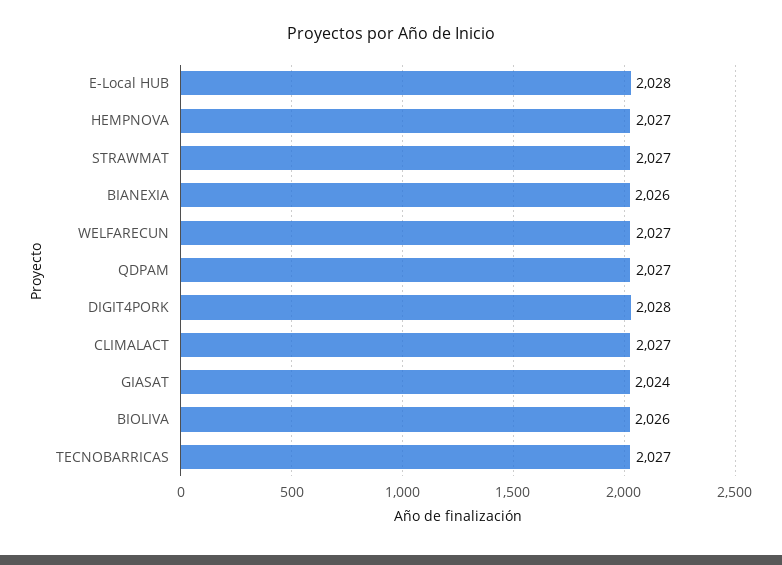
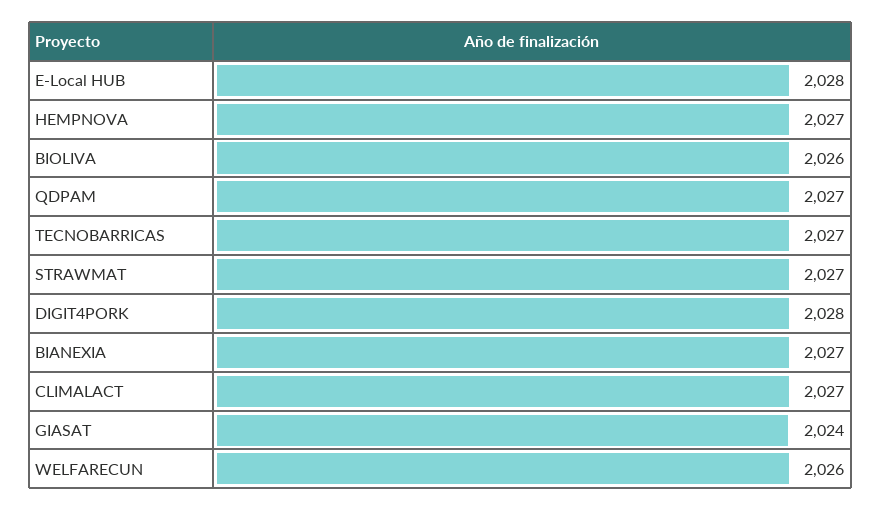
  {
    "E-Local HUB": 2028,
    "HEMPNOVA": 2027,
    "STRAWMAT": 2027,
-   "BIANEXIA": 2026,
+   "BIANEXIA": 2027,
-   "WELFARECUN": 2027,
+   "WELFARECUN": 2026,
    "QDPAM": 2027,
    "DIGIT4PORK": 2028,
    "CLIMALACT": 2027,
    "GIASAT": 2024,
    "BIOLIVA": 2026,
    "TECNOBARRICAS": 2027
  }

